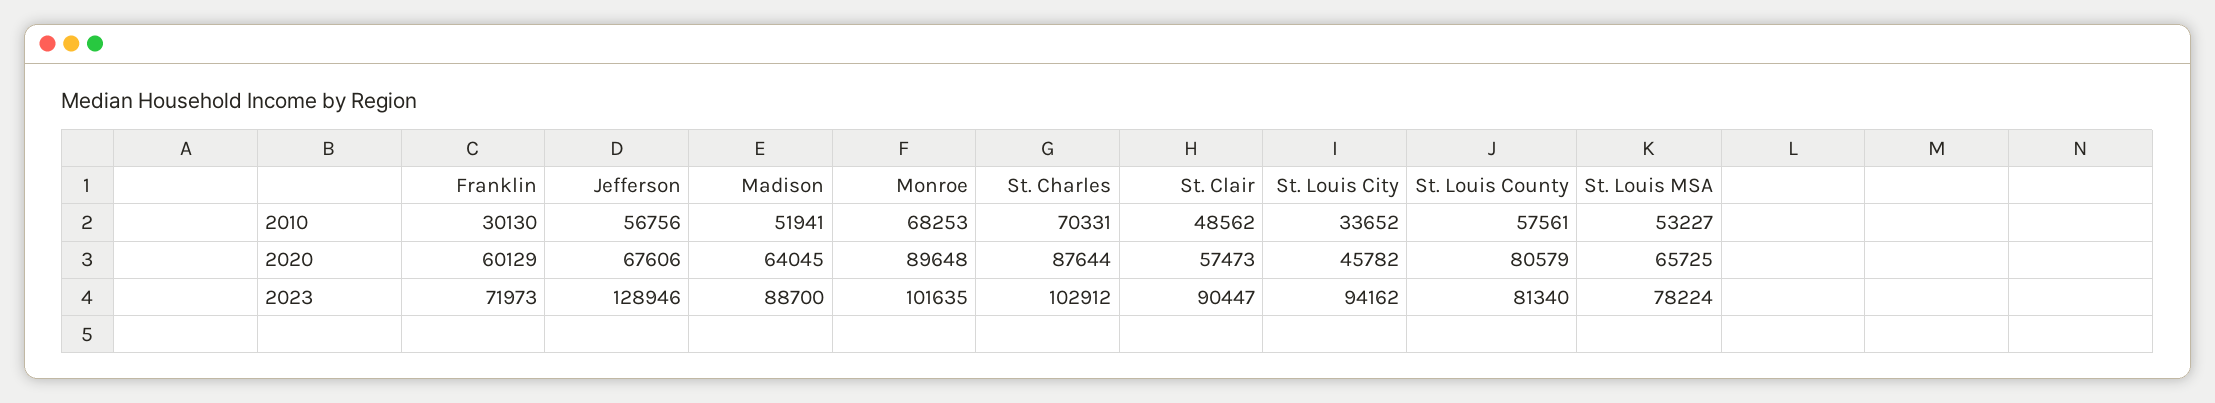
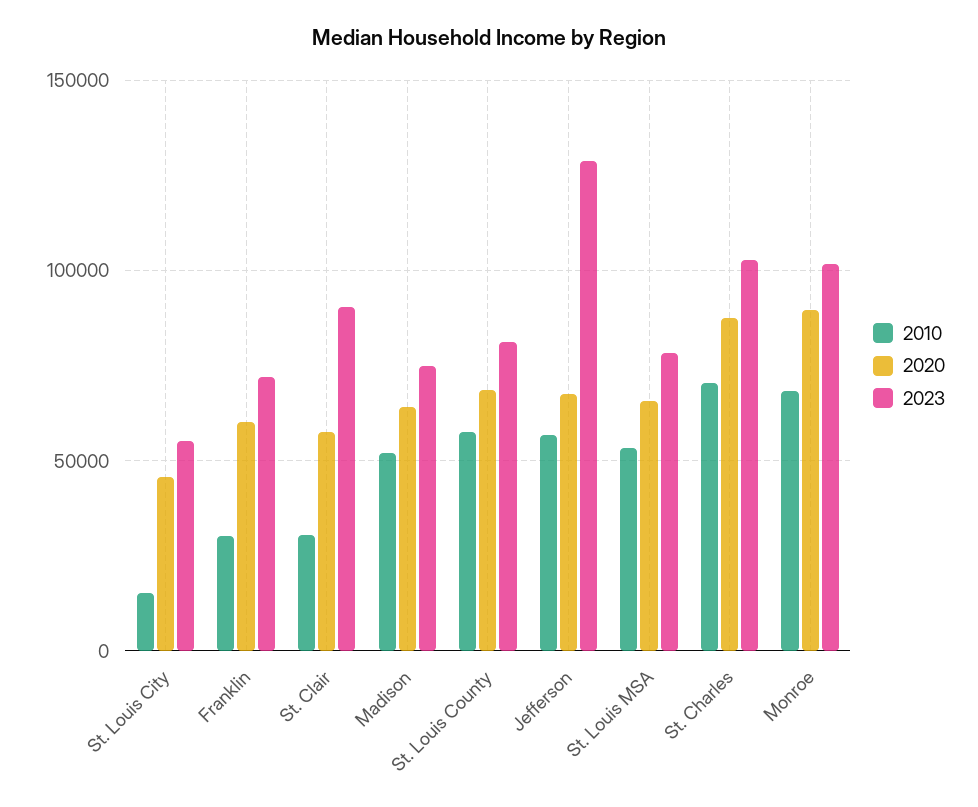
  {
    "2010": {
      "Franklin": 30130,
      "Jefferson": 56756,
      "Madison": 51941,
      "Monroe": 68253,
      "St. Charles": 70331,
-     "St. Clair": 48562,
+     "St. Clair": 30000,
-     "St. Louis City": 33652,
+     "St. Louis City": 15000,
      "St. Louis County": 57561,
      "St. Louis MSA": 53227
    },
    "2020": {
      "Franklin": 60129,
      "Jefferson": 67606,
      "Madison": 64045,
      "Monroe": 89648,
      "St. Charles": 87644,
      "St. Clair": 57473,
      "St. Louis City": 45782,
-     "St. Louis County": 80579,
+     "St. Louis County": 70000,
      "St. Louis MSA": 65725
    },
    "2023": {
      "Franklin": 71973,
      "Jefferson": 128946,
-     "Madison": 88700,
+     "Madison": 75000,
      "Monroe": 101635,
      "St. Charles": 102912,
      "St. Clair": 90447,
-     "St. Louis City": 94162,
+     "St. Louis City": 55000,
      "St. Louis County": 81340,
      "St. Louis MSA": 78224
    }
  }

